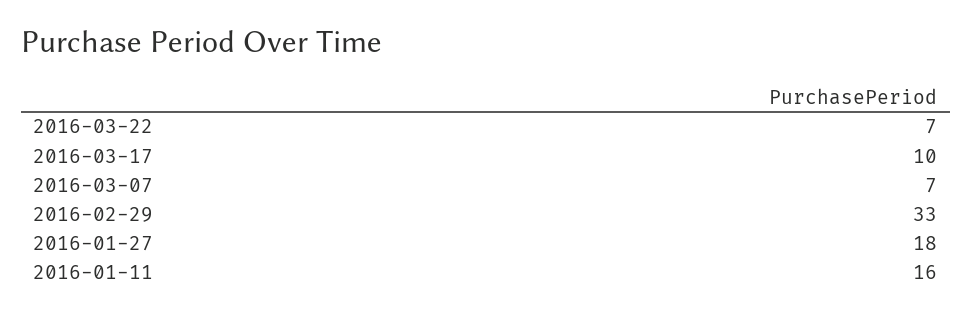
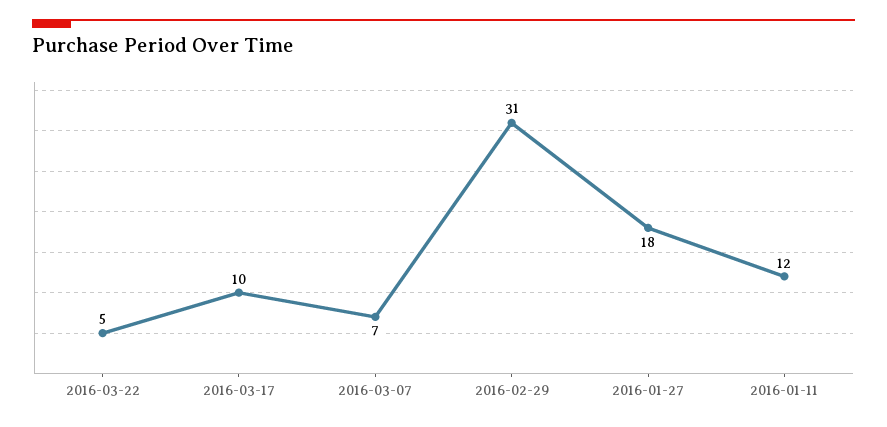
  {
-   "2016-03-22": 7,
+   "2016-03-22": 5,
    "2016-03-17": 10,
    "2016-03-07": 7,
-   "2016-02-29": 33,
+   "2016-02-29": 31,
    "2016-01-27": 18,
-   "2016-01-11": 16
+   "2016-01-11": 12
  }

